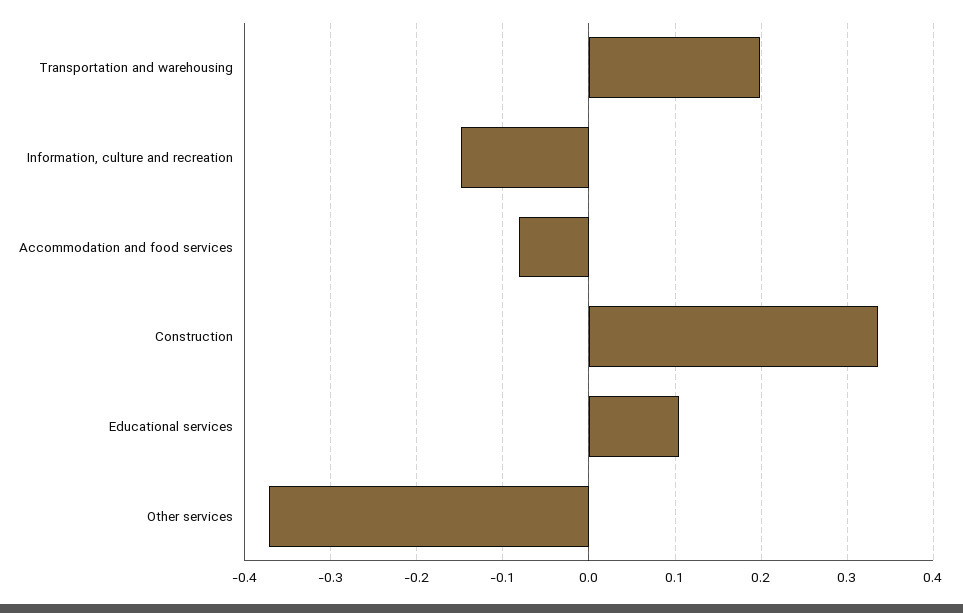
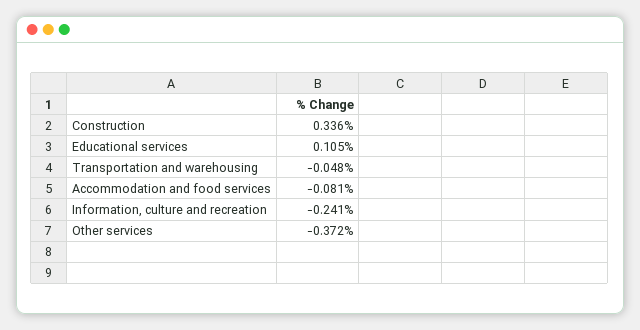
  {
-   "Transportation and warehousing": 0.2,
+   "Transportation and warehousing": -0.048,
-   "Information, culture and recreation": -0.15,
+   "Information, culture and recreation": -0.241,
    "Accommodation and food services": -0.081,
    "Construction": 0.336,
    "Educational services": 0.105,
    "Other services": -0.372
  }

